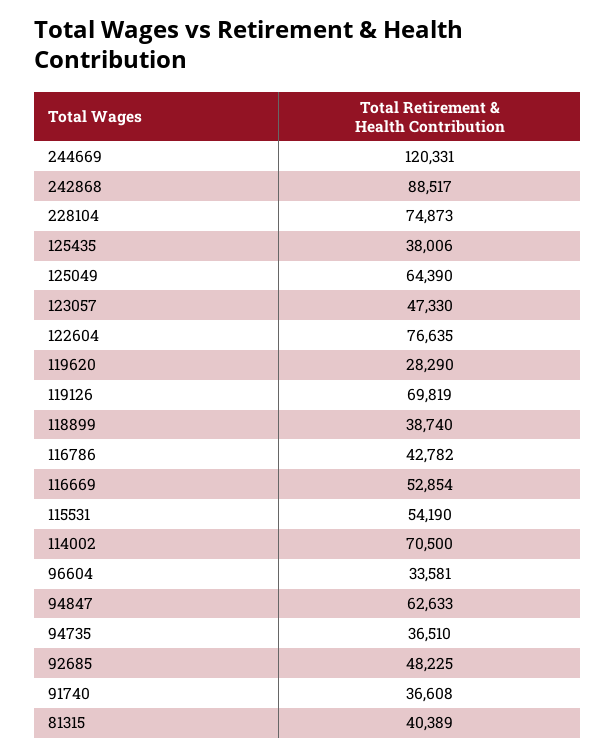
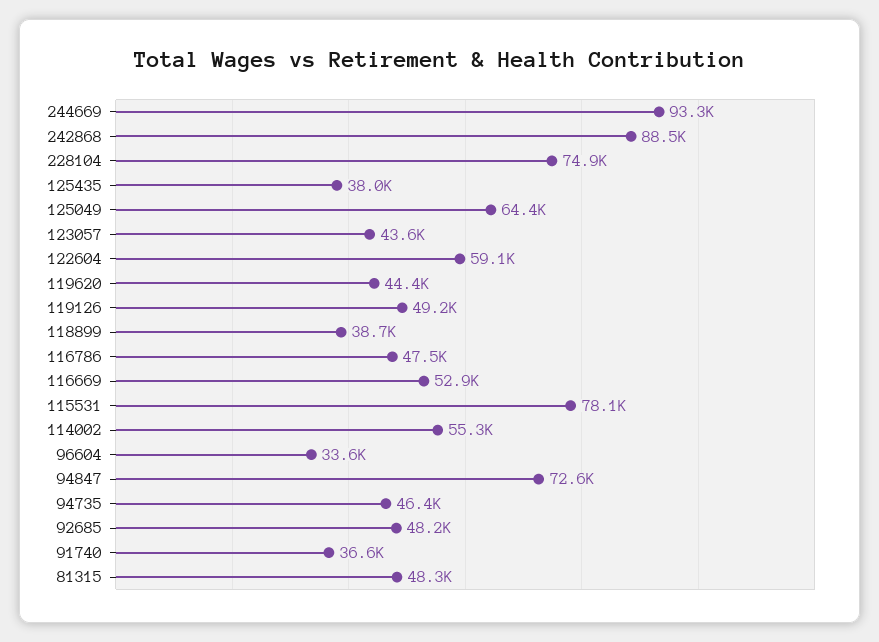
  {
-   "244669": 120331,
+   "244669": 93300,
    "242868": 88517,
    "228104": 74873,
    "125435": 38006,
    "125049": 64390,
-   "123057": 47330,
+   "123057": 43600,
-   "122604": 76635,
+   "122604": 59100,
-   "119620": 28290,
+   "119620": 44400,
-   "119126": 69819,
+   "119126": 49200,
    "118899": 38740,
-   "116786": 42782,
+   "116786": 47500,
    "116669": 52854,
-   "115531": 54190,
+   "115531": 78100,
-   "114002": 70500,
+   "114002": 55300,
    "96604": 33581,
-   "94847": 62633,
+   "94847": 72600,
-   "94735": 36510,
+   "94735": 46400,
    "92685": 48225,
    "91740": 36608,
-   "81315": 40389
+   "81315": 48300
  }

